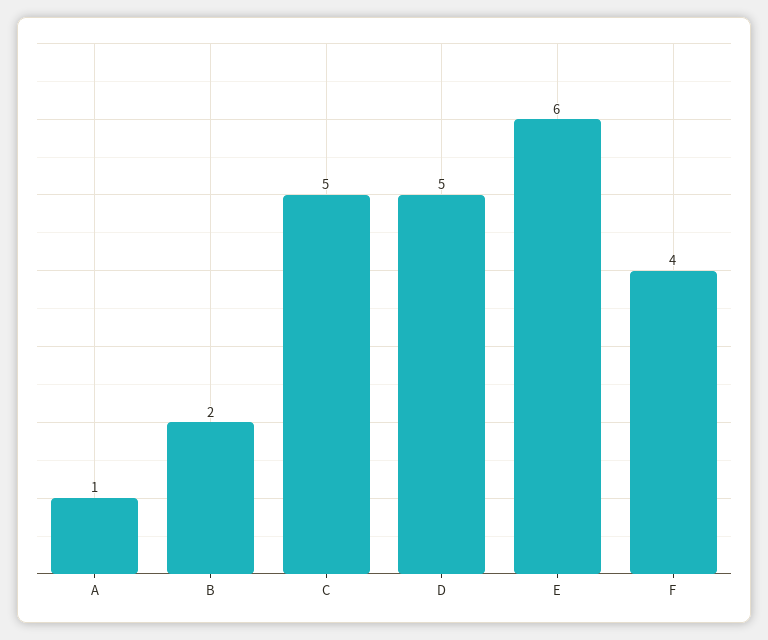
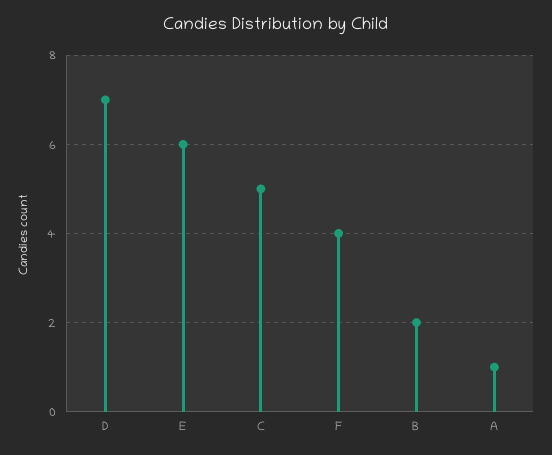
  {
    "A": 1,
    "B": 2,
    "C": 5,
-   "D": 5,
+   "D": 7,
    "E": 6,
    "F": 4
  }

